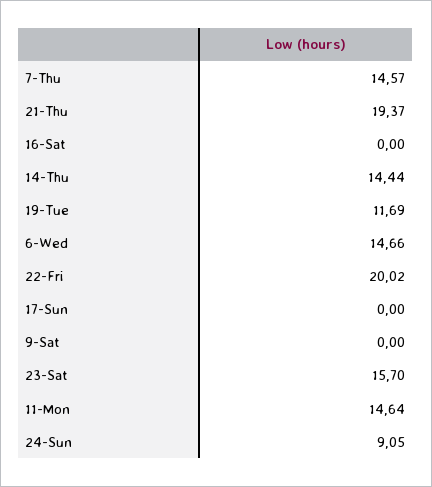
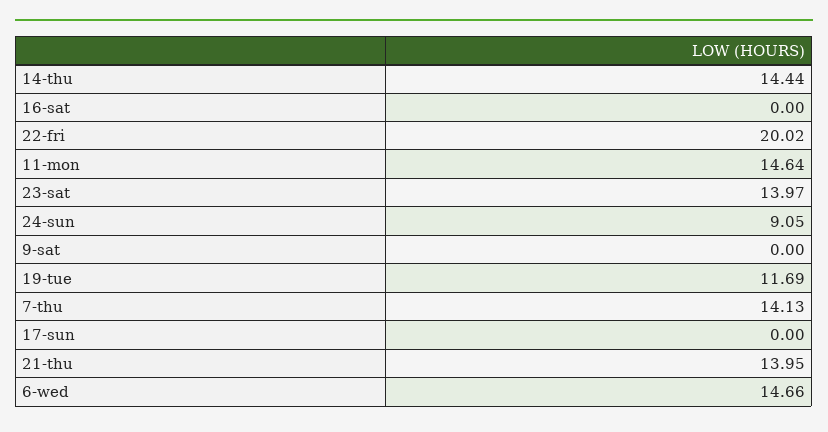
  {
-   "7-Thu": 14.57,
+   "7-Thu": 14.13,
-   "21-Thu": 19.37,
+   "21-Thu": 13.95,
    "16-Sat": 0,
    "14-Thu": 14.44,
    "19-Tue": 11.69,
    "6-Wed": 14.66,
    "22-Fri": 20.02,
    "17-Sun": 0,
    "9-Sat": 0,
-   "23-Sat": 15.7,
+   "23-Sat": 13.97,
    "11-Mon": 14.64,
    "24-Sun": 9.05
  }

